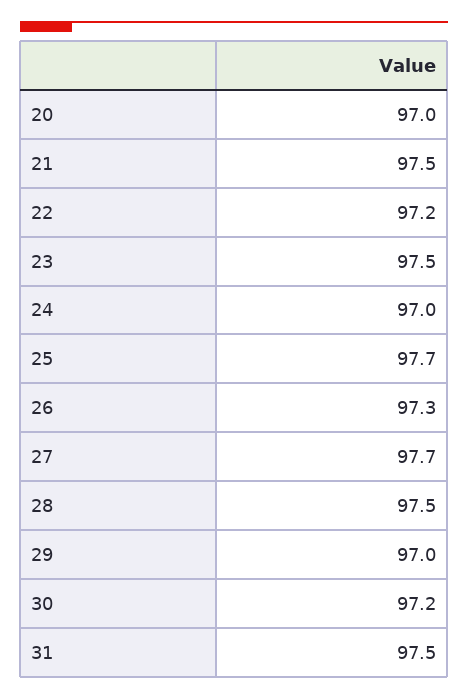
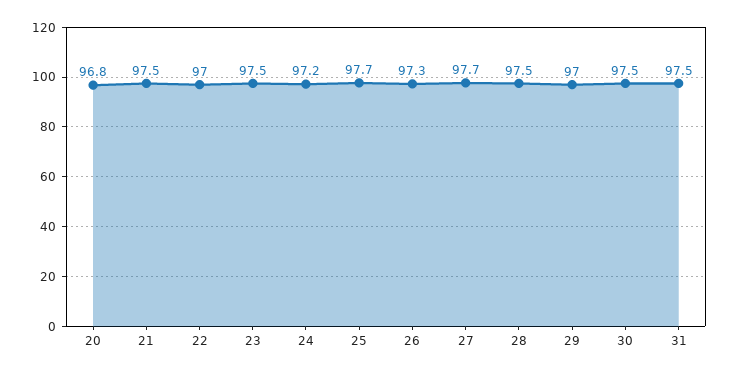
  {
-   "20": 97,
+   "20": 96.8,
    "21": 97.5,
-   "22": 97.2,
+   "22": 97,
    "23": 97.5,
-   "24": 97,
+   "24": 97.2,
    "25": 97.7,
    "26": 97.3,
    "27": 97.7,
    "28": 97.5,
    "29": 97,
-   "30": 97.2,
+   "30": 97.5,
    "31": 97.5
  }

